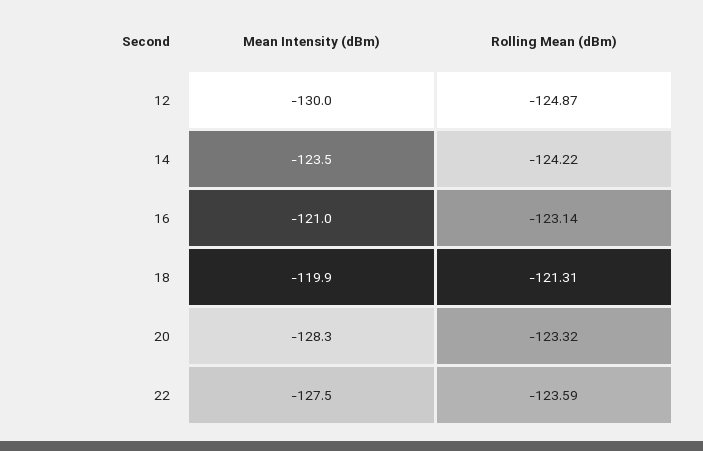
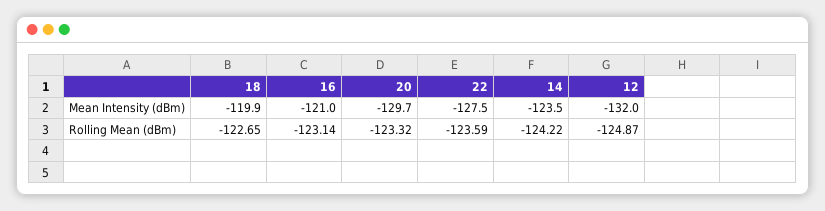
  {
    "Mean Intensity (dBm)": {
-     "12": -130,
+     "12": -132,
      "14": -123.5,
      "16": -121,
      "18": -119.9,
-     "20": -128.3,
+     "20": -129.7,
      "22": -127.5
    },
    "Rolling Mean (dBm)": {
      "12": -124.87,
      "14": -124.22,
      "16": -123.14,
-     "18": -121.31,
+     "18": -122.65,
      "20": -123.32,
      "22": -123.59
    }
  }

